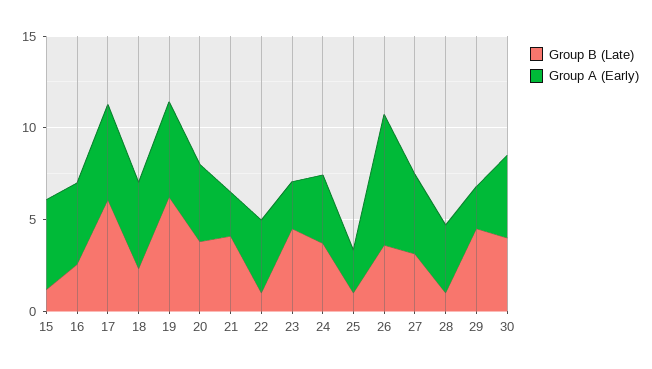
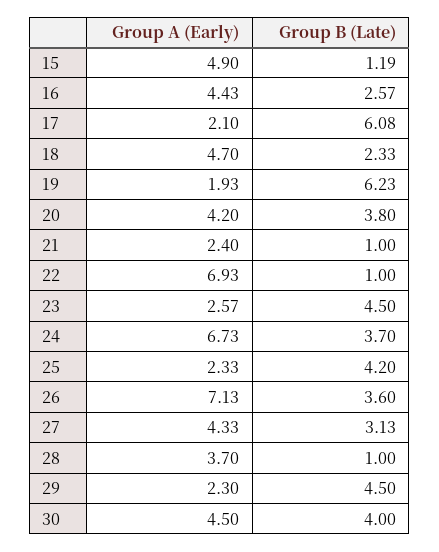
  {
    "Group B (Late)": {
      "15": 1.19,
      "16": 2.57,
      "17": 6.08,
      "18": 2.33,
      "19": 6.23,
      "20": 3.8,
-     "21": 4,
+     "21": 1,
      "22": 1,
      "23": 4.5,
      "24": 3.7,
-     "25": 1,
+     "25": 4.2,
      "26": 3.6,
      "27": 3.13,
      "28": 1,
      "29": 4.5,
      "30": 4
    },
    "Group A (Early)": {
      "15": 4.9,
      "16": 4.43,
-     "17": 5,
+     "17": 2.1,
      "18": 4.7,
-     "19": 5,
+     "19": 1.93,
      "20": 4.2,
      "21": 2.4,
-     "22": 4,
+     "22": 6.93,
      "23": 2.57,
-     "24": 4,
+     "24": 6.73,
      "25": 2.33,
      "26": 7.13,
      "27": 4.33,
      "28": 3.7,
      "29": 2.3,
      "30": 4.5
    }
  }

